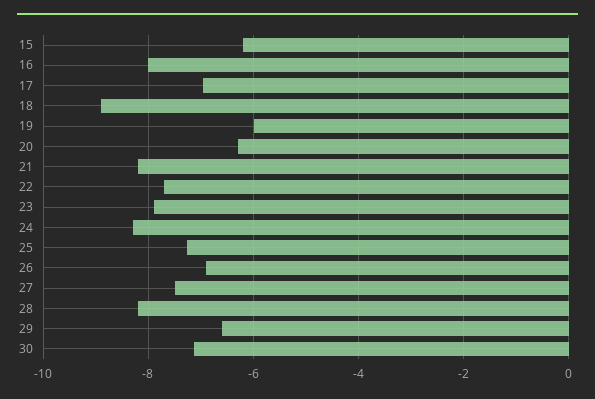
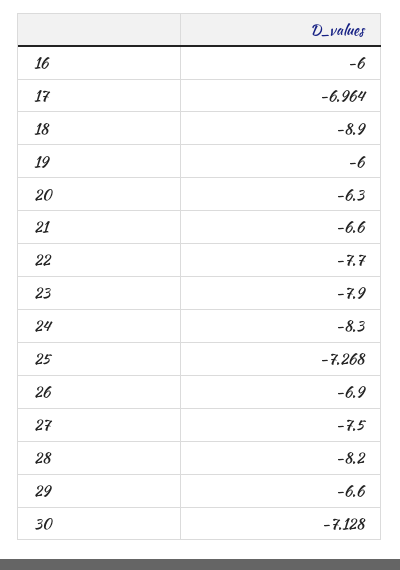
  {
-   "15": -6.2,
-   "16": -8,
+   "16": -6,
    "17": -6.964,
    "18": -8.9,
    "19": -6,
    "20": -6.3,
-   "21": -8.2,
+   "21": -6.6,
    "22": -7.7,
    "23": -7.9,
    "24": -8.3,
    "25": -7.268,
    "26": -6.9,
    "27": -7.5,
    "28": -8.2,
    "29": -6.6,
    "30": -7.128
  }

